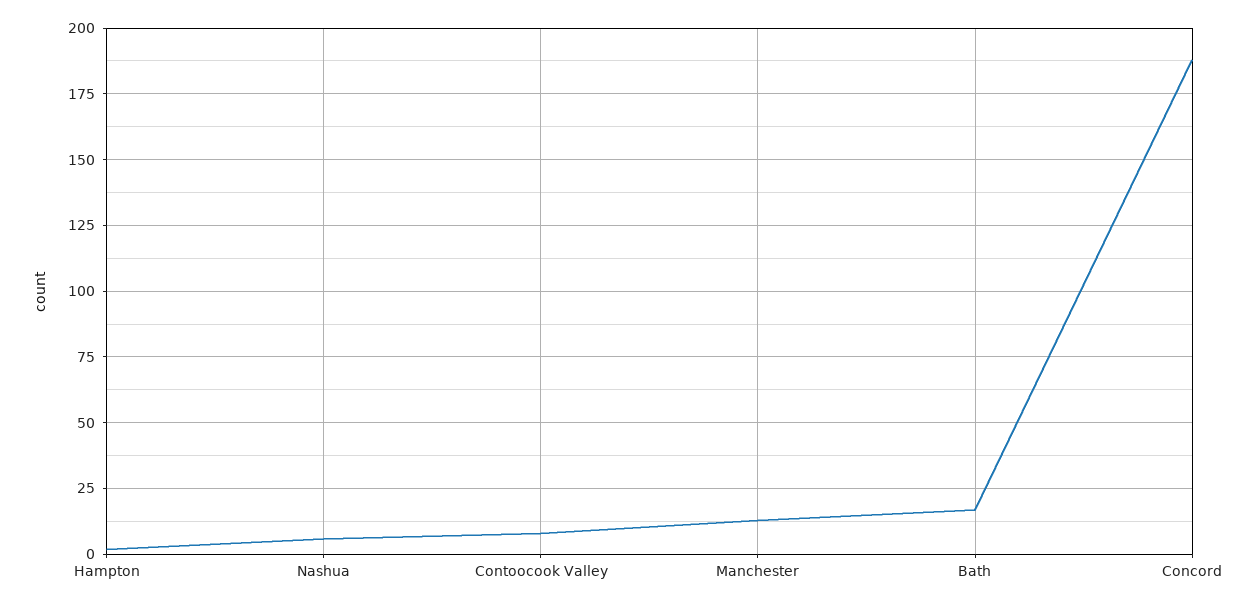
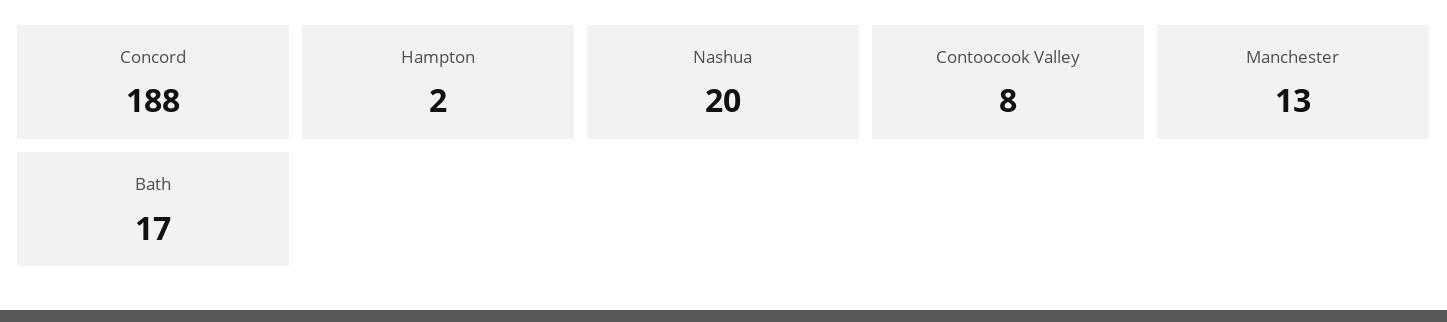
  {
    "Hampton": 2,
-   "Nashua": 5,
+   "Nashua": 20,
    "Contoocook Valley": 8,
    "Manchester": 13,
    "Bath": 17,
    "Concord": 188
  }

